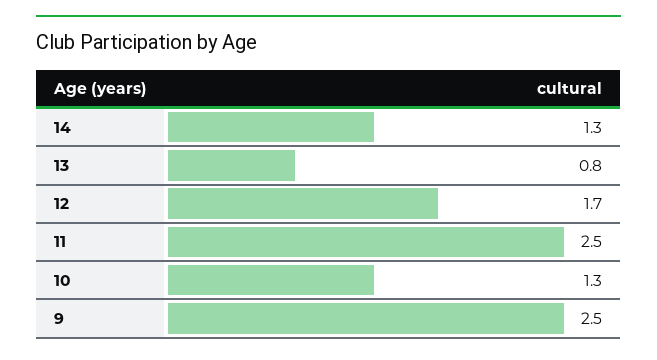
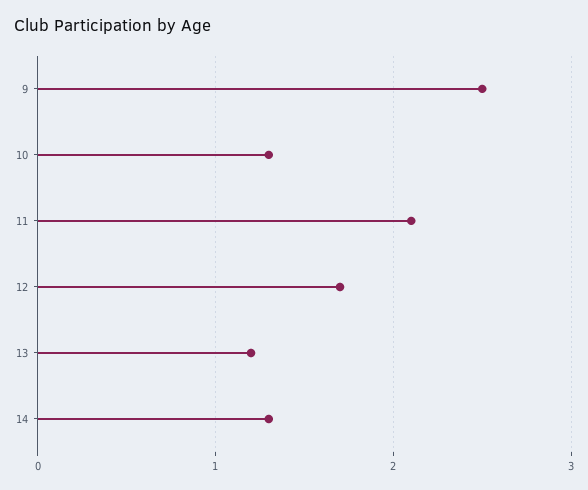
  {
    "14": 1.3,
-   "13": 0.8,
+   "13": 1.2,
    "12": 1.7,
-   "11": 2.5,
+   "11": 2.1,
    "10": 1.3,
    "9": 2.5
  }

